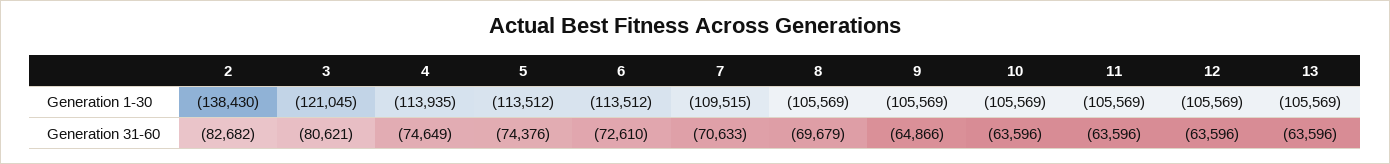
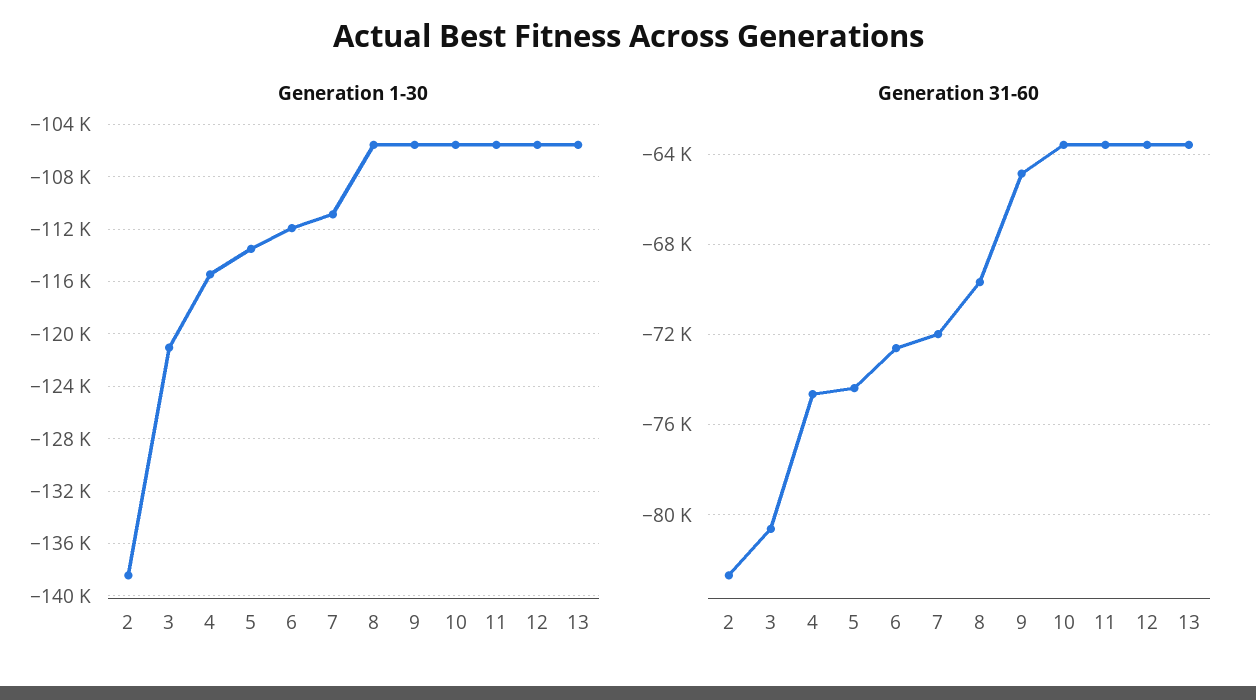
  {
    "Generation 1-30": {
      "2": -138430,
      "3": -121045,
-     "4": -113935,
+     "4": -115500,
      "5": -113512,
-     "6": -113512,
+     "6": -112000,
-     "7": -109515,
+     "7": -111000,
      "8": -105569,
      "9": -105569,
      "10": -105569,
      "11": -105569,
      "12": -105569,
      "13": -105569
    },
    "Generation 31-60": {
      "2": -82682,
      "3": -80621,
      "4": -74649,
      "5": -74376,
      "6": -72610,
-     "7": -70633,
+     "7": -72000,
      "8": -69679,
      "9": -64866,
      "10": -63596,
      "11": -63596,
      "12": -63596,
      "13": -63596
    }
  }

